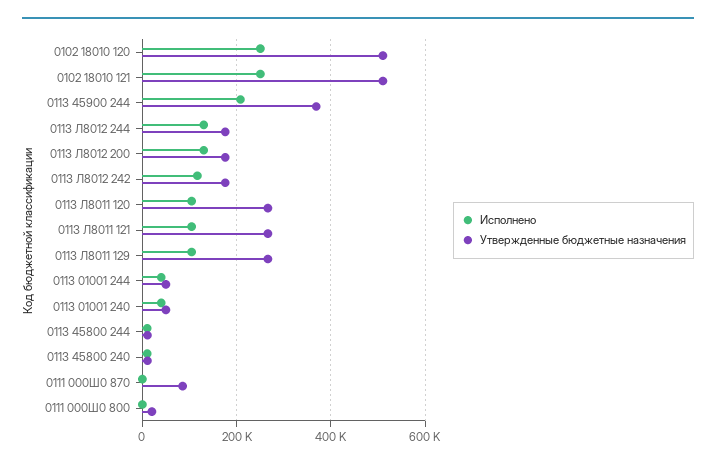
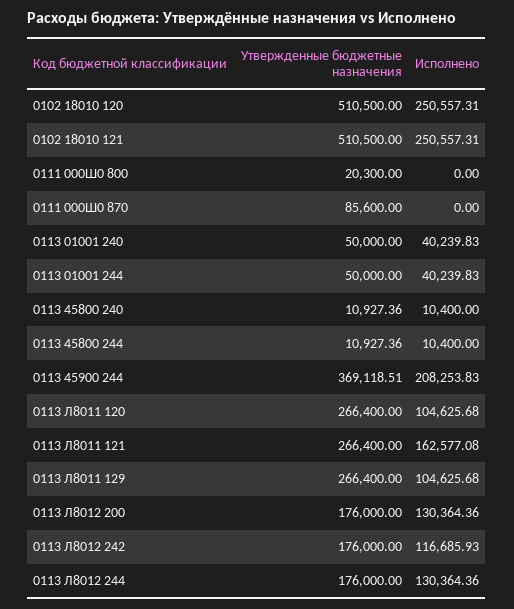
  {
    "Исполнено": {
      "0102 18010 120": 250557.31,
      "0102 18010 121": 250557.31,
      "0113 45900 244": 208253.83,
      "0113 Л8012 244": 130364.36,
      "0113 Л8012 200": 130364.36,
      "0113 Л8012 242": 116685.93,
      "0113 Л8011 120": 104625.68,
-     "0113 Л8011 121": 100000,
+     "0113 Л8011 121": 162577.08,
      "0113 Л8011 129": 104625.68,
      "0113 01001 244": 40239.83,
      "0113 01001 240": 40239.83,
      "0113 45800 244": 10400,
      "0113 45800 240": 10400,
      "0111 000Ш0 870": 0,
      "0111 000Ш0 800": 0
    },
    "Утвержденные бюджетные назначения": {
      "0102 18010 120": 510500,
      "0102 18010 121": 510500,
      "0113 45900 244": 369118.51,
      "0113 Л8012 244": 176000,
      "0113 Л8012 200": 176000,
      "0113 Л8012 242": 176000,
      "0113 Л8011 120": 266400,
      "0113 Л8011 121": 266400,
      "0113 Л8011 129": 266400,
      "0113 01001 244": 50000,
      "0113 01001 240": 50000,
      "0113 45800 244": 10927.36,
      "0113 45800 240": 10927.36,
      "0111 000Ш0 870": 85600,
      "0111 000Ш0 800": 20300
    }
  }

